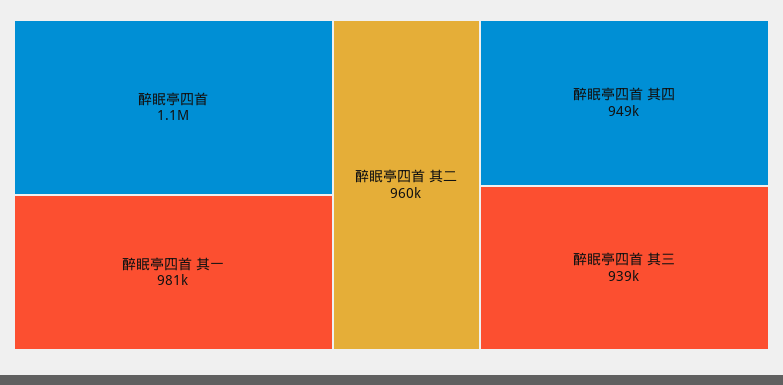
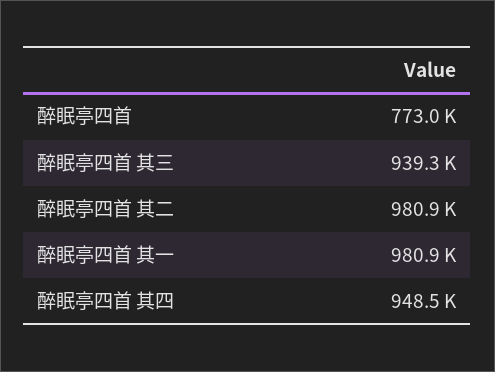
  {
-   "醉眠亭四首": 1100000,
+   "醉眠亭四首": 773000,
    "醉眠亭四首 其一": 980900,
-   "醉眠亭四首 其二": 960000,
+   "醉眠亭四首 其二": 980900,
    "醉眠亭四首 其四": 948500,
    "醉眠亭四首 其三": 939300
  }

